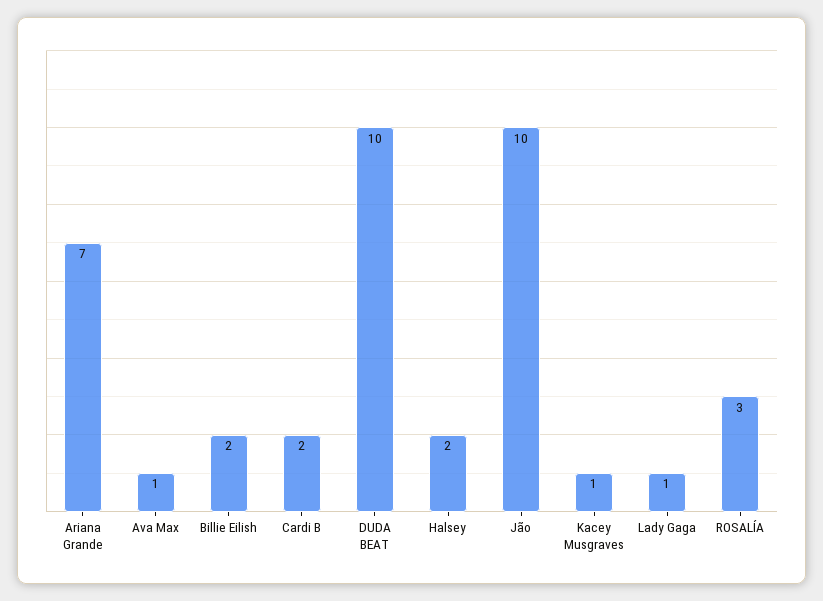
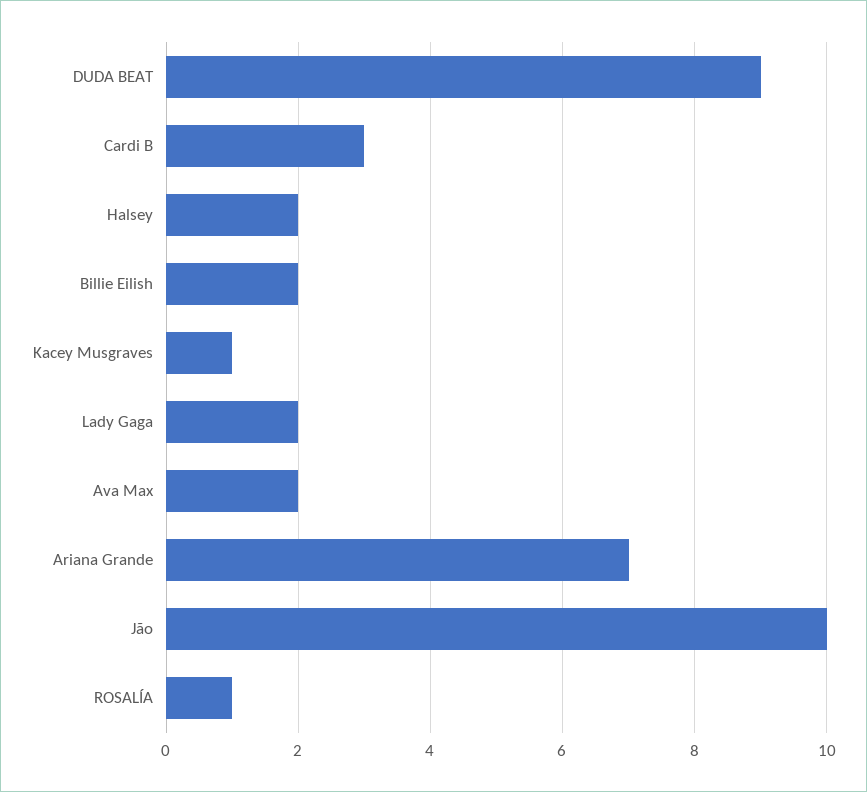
  {
    "Ariana Grande": 7,
-   "Ava Max": 1,
+   "Ava Max": 2,
    "Billie Eilish": 2,
-   "Cardi B": 2,
+   "Cardi B": 3,
-   "DUDA BEAT": 10,
+   "DUDA BEAT": 9,
    "Halsey": 2,
    "Jão": 10,
    "Kacey Musgraves": 1,
-   "Lady Gaga": 1,
+   "Lady Gaga": 2,
-   "ROSALÍA": 3
+   "ROSALÍA": 1
  }

